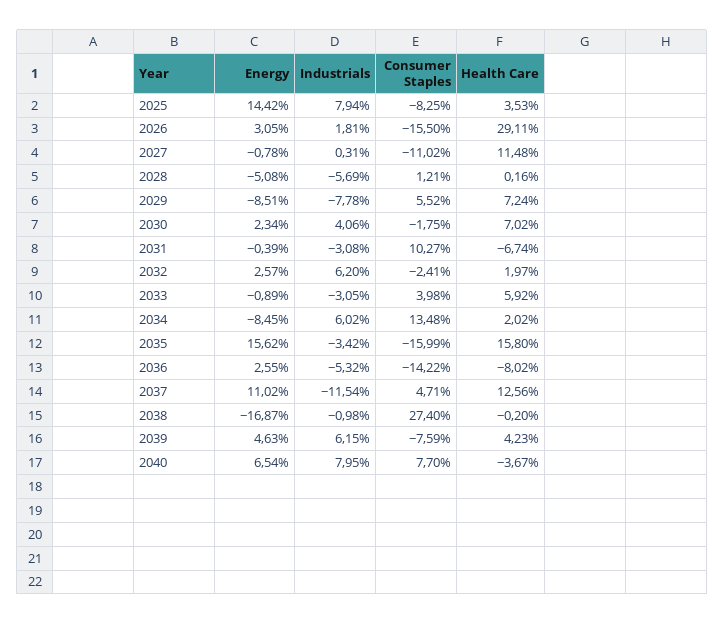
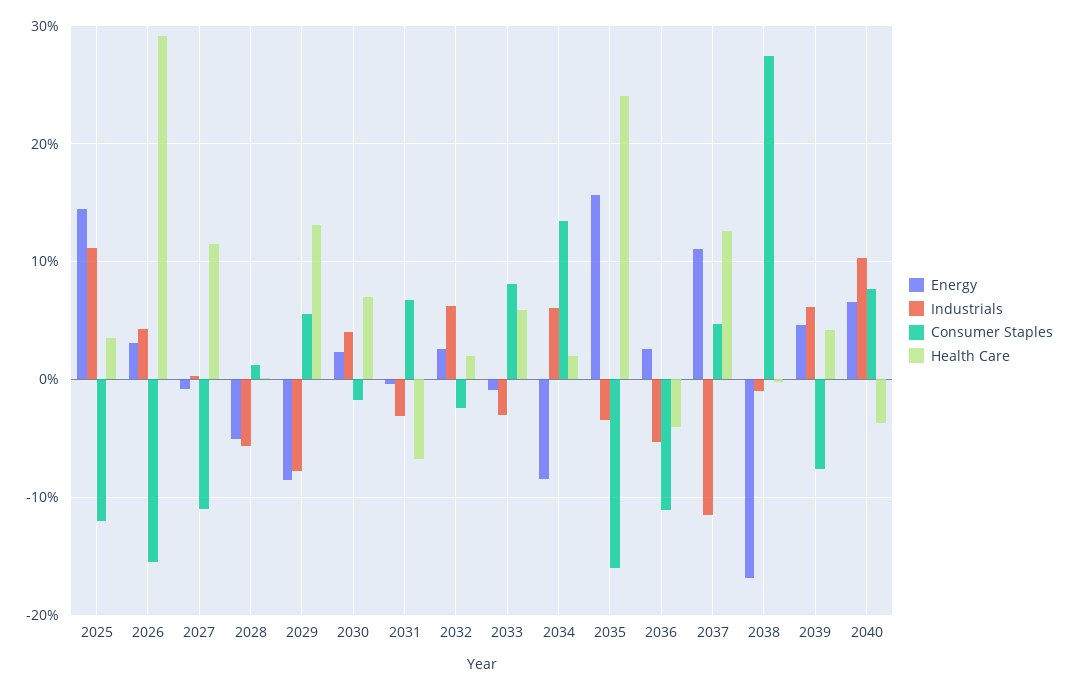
  {
    "Energy": {
      "2025": 14.42,
      "2026": 3.05,
      "2027": -0.78,
      "2028": -5.08,
      "2029": -8.51,
      "2030": 2.34,
      "2031": -0.39,
      "2032": 2.57,
      "2033": -0.89,
      "2034": -8.45,
      "2035": 15.62,
      "2036": 2.55,
      "2037": 11.02,
      "2038": -16.87,
      "2039": 4.63,
      "2040": 6.54
    },
    "Industrials": {
-     "2025": 7.94,
+     "2025": 11,
-     "2026": 1.81,
+     "2026": 4,
      "2027": 0.31,
      "2028": -5.69,
      "2029": -7.78,
      "2030": 4.06,
      "2031": -3.08,
      "2032": 6.2,
      "2033": -3.05,
      "2034": 6.02,
      "2035": -3.42,
      "2036": -5.32,
      "2037": -11.54,
      "2038": -0.98,
      "2039": 6.15,
-     "2040": 7.95
+     "2040": 10
    },
    "Consumer Staples": {
-     "2025": -8.25,
+     "2025": -12,
      "2026": -15.5,
      "2027": -11.02,
      "2028": 1.21,
      "2029": 5.52,
      "2030": -1.75,
-     "2031": 10.27,
+     "2031": 7,
      "2032": -2.41,
-     "2033": 3.98,
+     "2033": 8,
      "2034": 13.48,
      "2035": -15.99,
-     "2036": -14.22,
+     "2036": -11,
      "2037": 4.71,
      "2038": 27.4,
      "2039": -7.59,
      "2040": 7.7
    },
    "Health Care": {
      "2025": 3.53,
      "2026": 29.11,
      "2027": 11.48,
      "2028": 0.16,
-     "2029": 7.24,
+     "2029": 13,
      "2030": 7.02,
      "2031": -6.74,
      "2032": 1.97,
      "2033": 5.92,
      "2034": 2.02,
-     "2035": 15.8,
+     "2035": 24,
-     "2036": -8.02,
+     "2036": -4,
      "2037": 12.56,
      "2038": -0.2,
      "2039": 4.23,
      "2040": -3.67
    }
  }

